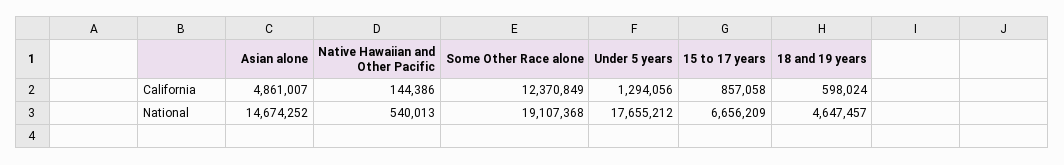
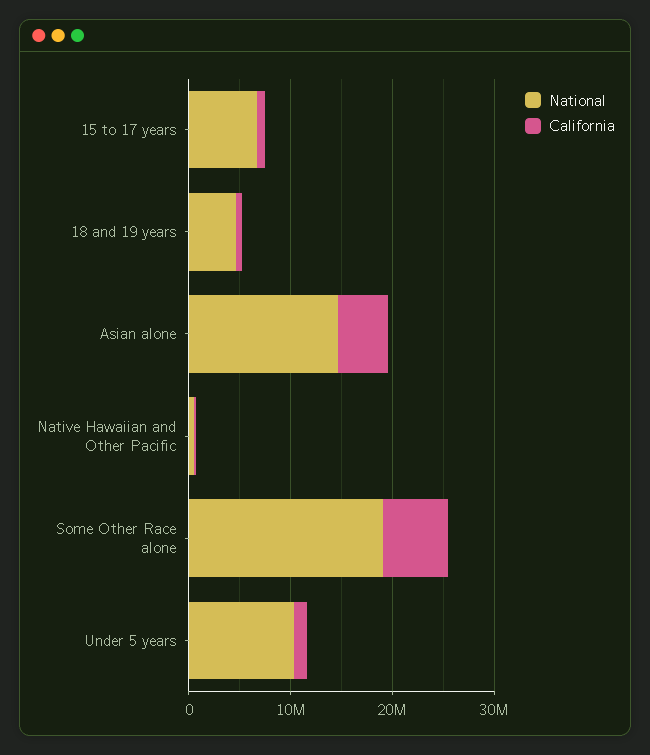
  {
    "California": {
      "Asian alone": 4861007,
      "Native Hawaiian and Other Pacific": 144386,
-     "Some Other Race alone": 12370849,
+     "Some Other Race alone": 6000000,
      "Under 5 years": 1294056,
      "15 to 17 years": 857058,
      "18 and 19 years": 598024
    },
    "National": {
      "Asian alone": 14674252,
      "Native Hawaiian and Other Pacific": 540013,
      "Some Other Race alone": 19107368,
-     "Under 5 years": 17655212,
+     "Under 5 years": 10000000,
      "15 to 17 years": 6656209,
      "18 and 19 years": 4647457
    }
  }

